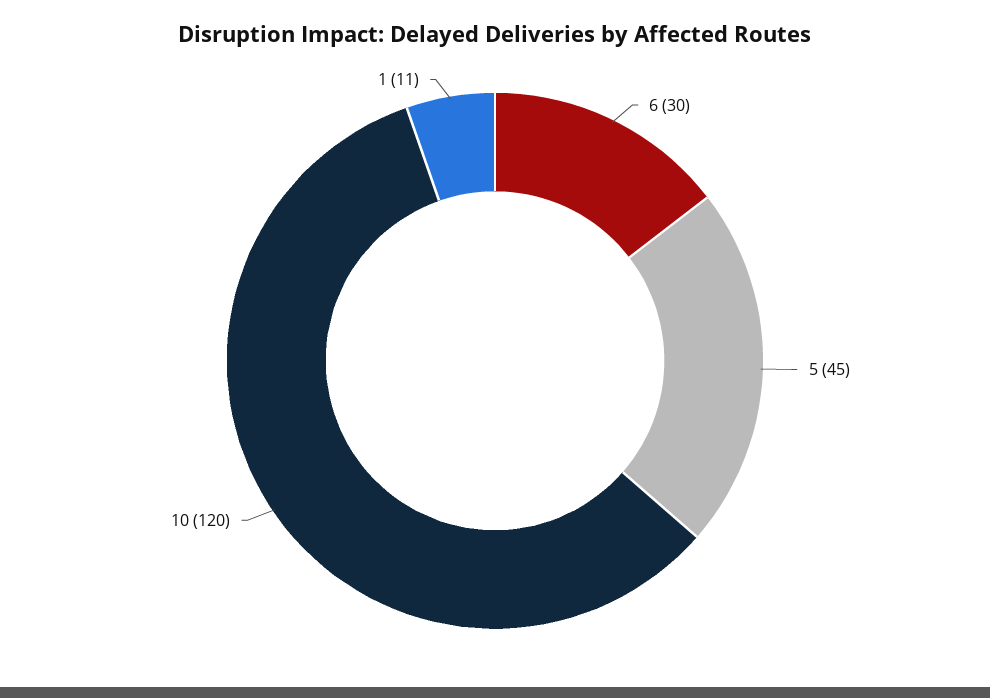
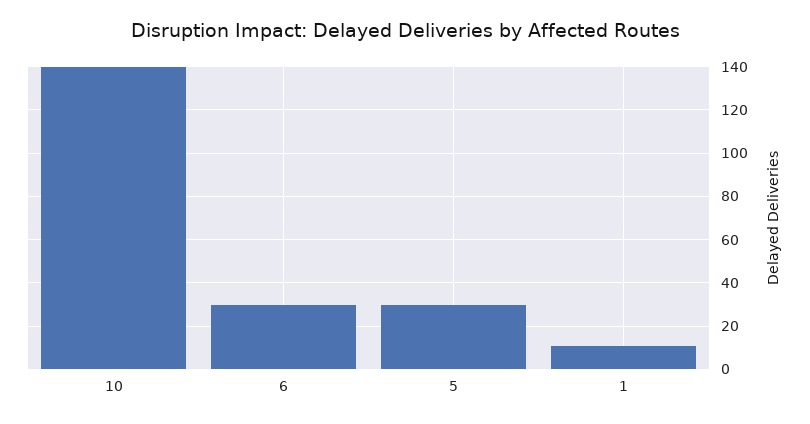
  {
    "6": 30,
-   "5": 45,
+   "5": 30,
-   "10": 120,
+   "10": 140,
    "1": 11
  }

